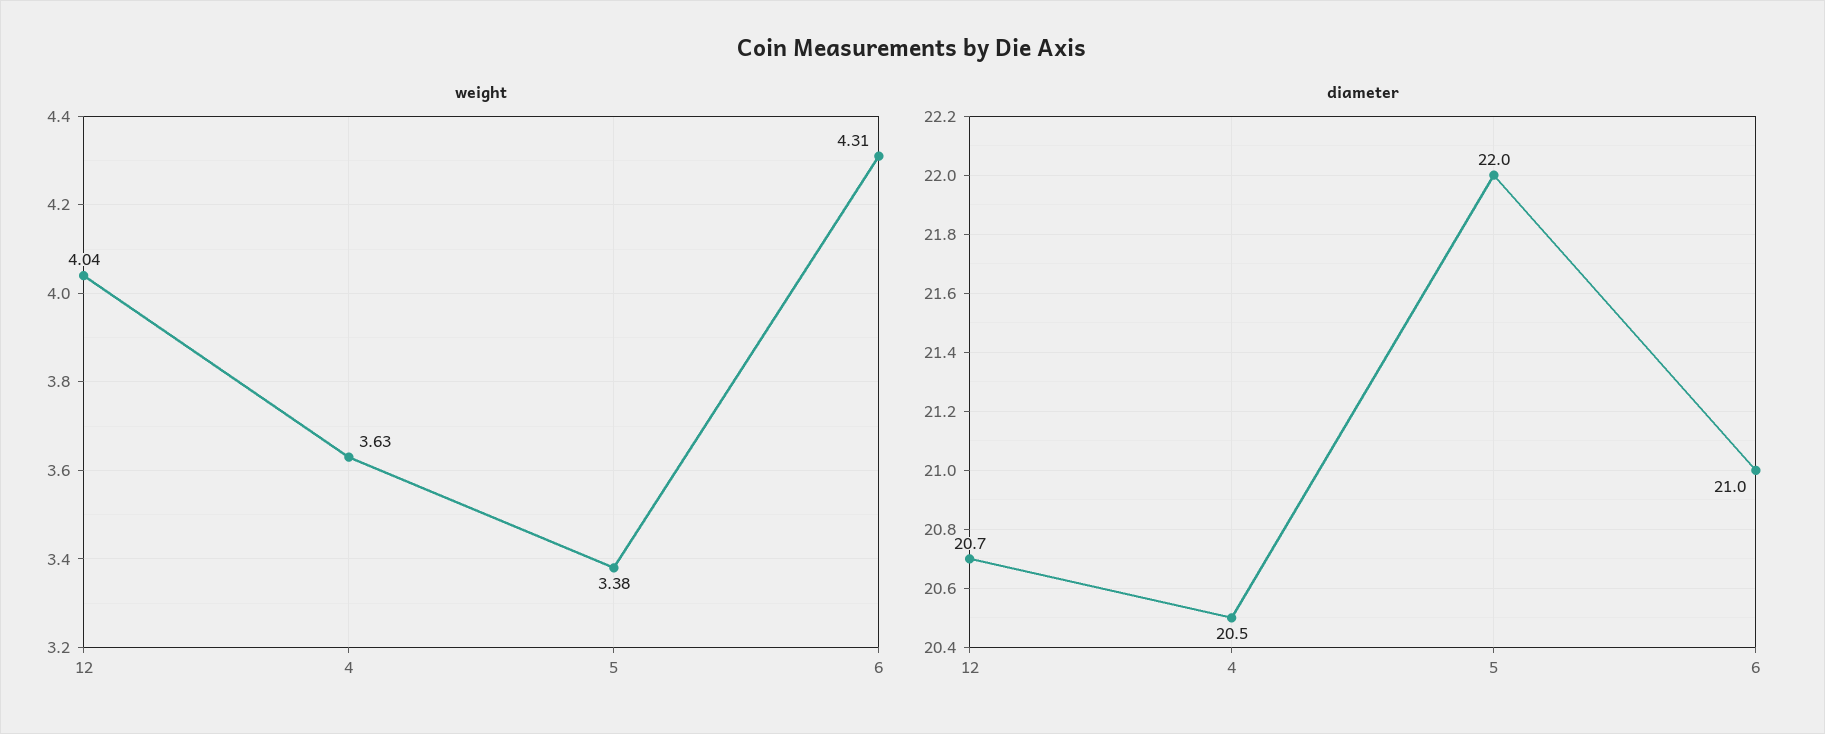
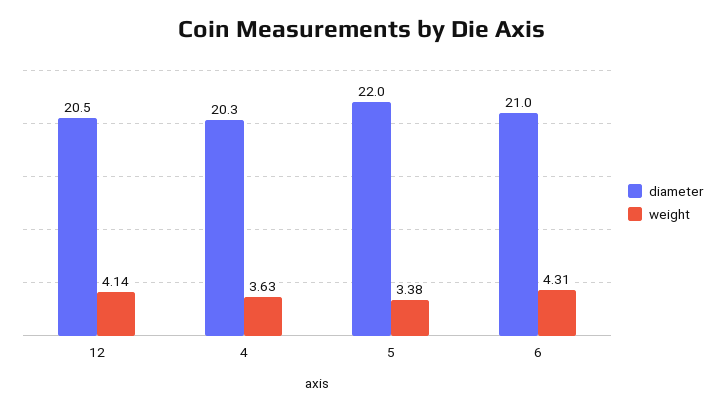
  {
    "weight": {
-     "12": 4.04,
+     "12": 4.14,
      "4": 3.63,
      "5": 3.38,
      "6": 4.31
    },
    "diameter": {
-     "12": 20.7,
+     "12": 20.5,
-     "4": 20.5,
+     "4": 20.3,
      "5": 22,
      "6": 21
    }
  }

